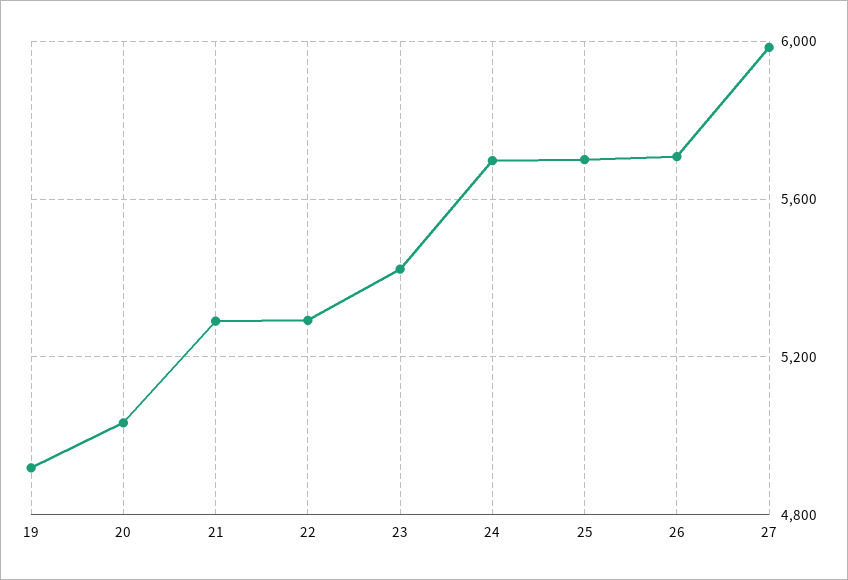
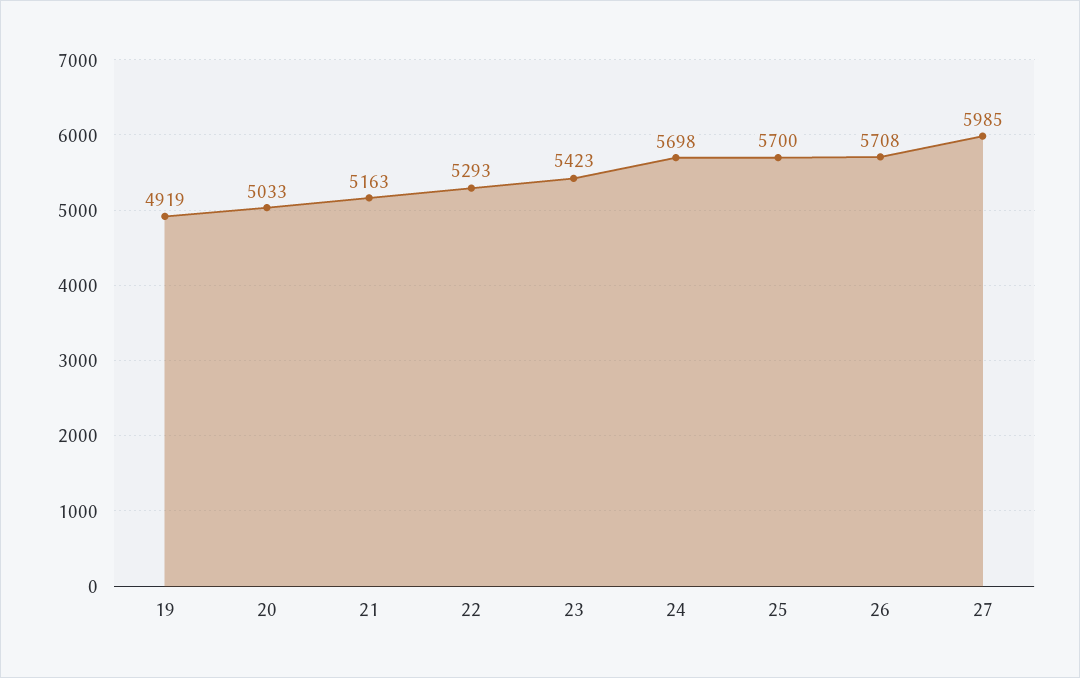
  {
    "19": 4919,
    "20": 5033,
-   "21": 5300,
+   "21": 5163,
    "22": 5293,
    "23": 5423,
    "24": 5698,
    "25": 5700,
    "26": 5708,
    "27": 5985
  }

